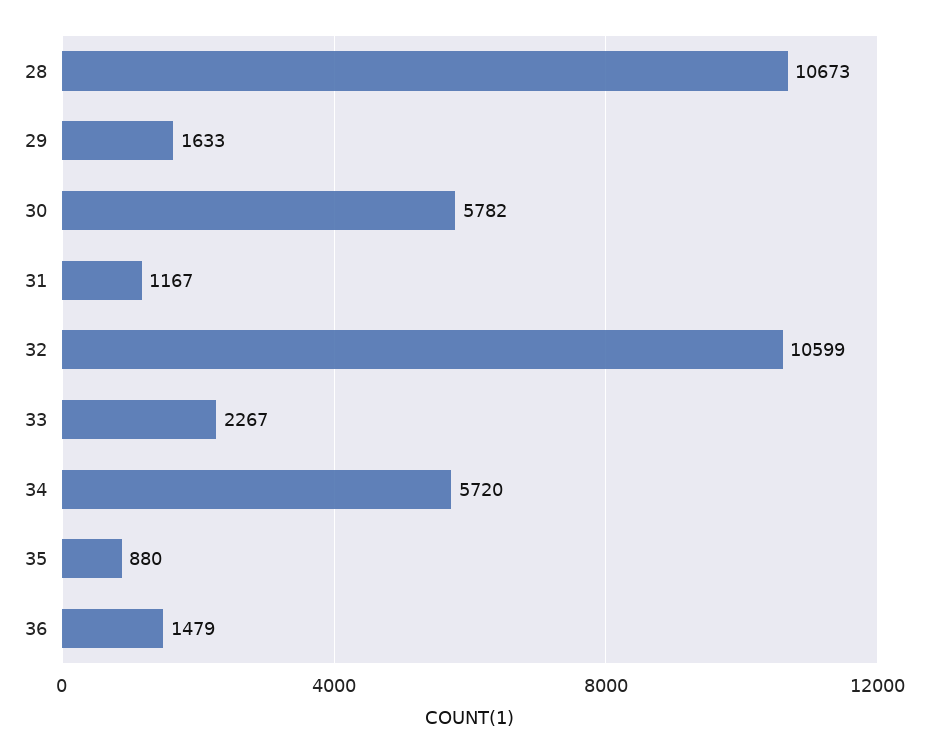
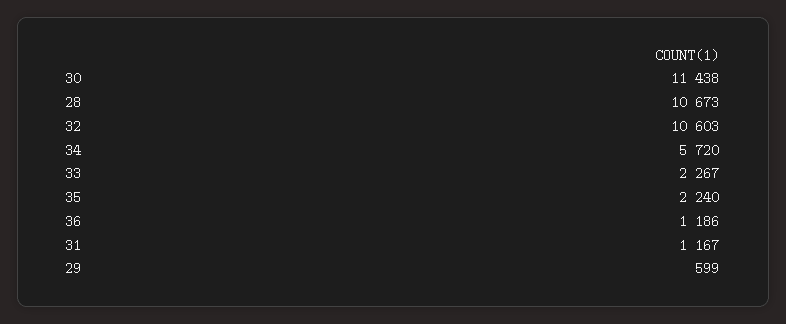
  {
    "28": 10673,
-   "29": 1633,
+   "29": 599,
-   "30": 5782,
+   "30": 11438,
    "31": 1167,
-   "32": 10599,
+   "32": 10603,
    "33": 2267,
    "34": 5720,
-   "35": 880,
+   "35": 2240,
-   "36": 1479
+   "36": 1186
  }

